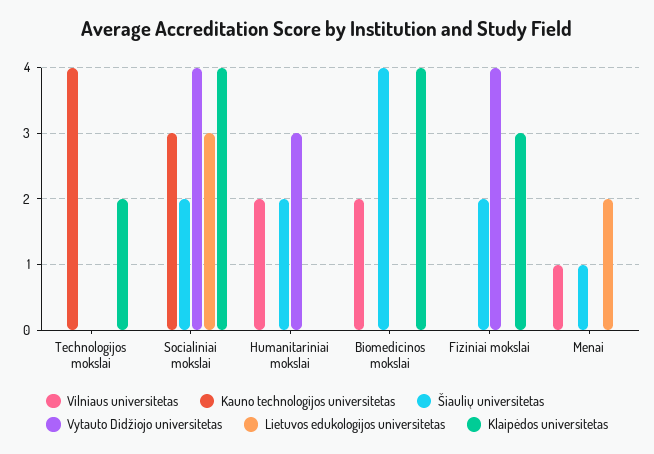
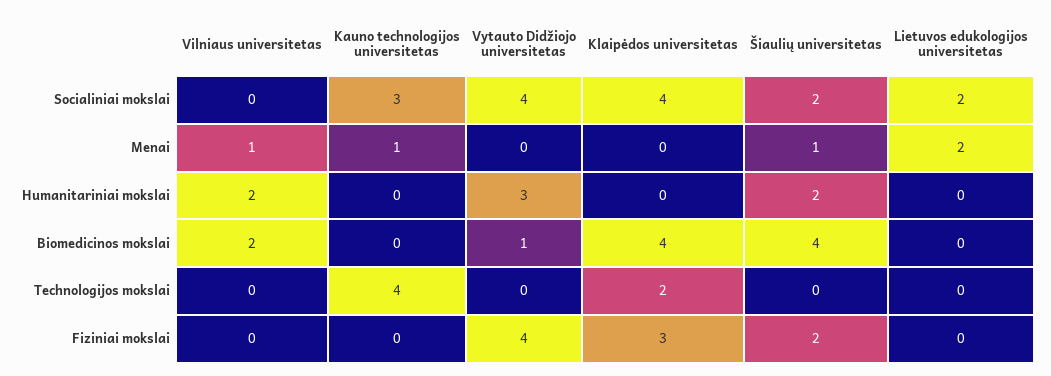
  {
    "Vilniaus universitetas": {
      "Technologijos mokslai": 0,
      "Socialiniai mokslai": 0,
      "Humanitariniai mokslai": 2,
      "Biomedicinos mokslai": 2,
      "Fiziniai mokslai": 0,
      "Menai": 1
    },
    "Kauno technologijos universitetas": {
      "Technologijos mokslai": 4,
      "Socialiniai mokslai": 3,
      "Humanitariniai mokslai": 0,
      "Biomedicinos mokslai": 0,
      "Fiziniai mokslai": 0,
-     "Menai": 0
+     "Menai": 1
    },
    "Šiaulių universitetas": {
      "Technologijos mokslai": 0,
      "Socialiniai mokslai": 2,
      "Humanitariniai mokslai": 2,
      "Biomedicinos mokslai": 4,
      "Fiziniai mokslai": 2,
      "Menai": 1
    },
    "Vytauto Didžiojo universitetas": {
      "Technologijos mokslai": 0,
      "Socialiniai mokslai": 4,
      "Humanitariniai mokslai": 3,
-     "Biomedicinos mokslai": 0,
+     "Biomedicinos mokslai": 1,
      "Fiziniai mokslai": 4,
      "Menai": 0
    },
    "Lietuvos edukologijos universitetas": {
      "Technologijos mokslai": 0,
-     "Socialiniai mokslai": 3,
+     "Socialiniai mokslai": 2,
      "Humanitariniai mokslai": 0,
      "Biomedicinos mokslai": 0,
      "Fiziniai mokslai": 0,
      "Menai": 2
    },
    "Klaipėdos universitetas": {
      "Technologijos mokslai": 2,
      "Socialiniai mokslai": 4,
      "Humanitariniai mokslai": 0,
      "Biomedicinos mokslai": 4,
      "Fiziniai mokslai": 3,
      "Menai": 0
    }
  }

